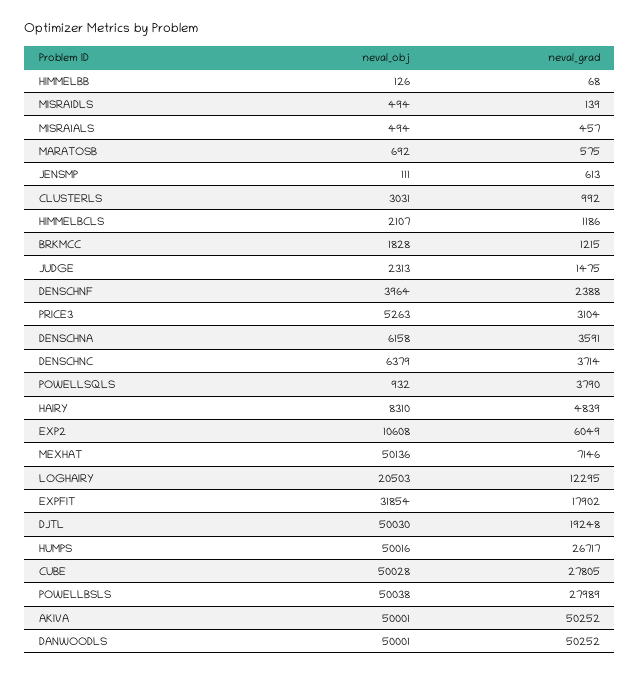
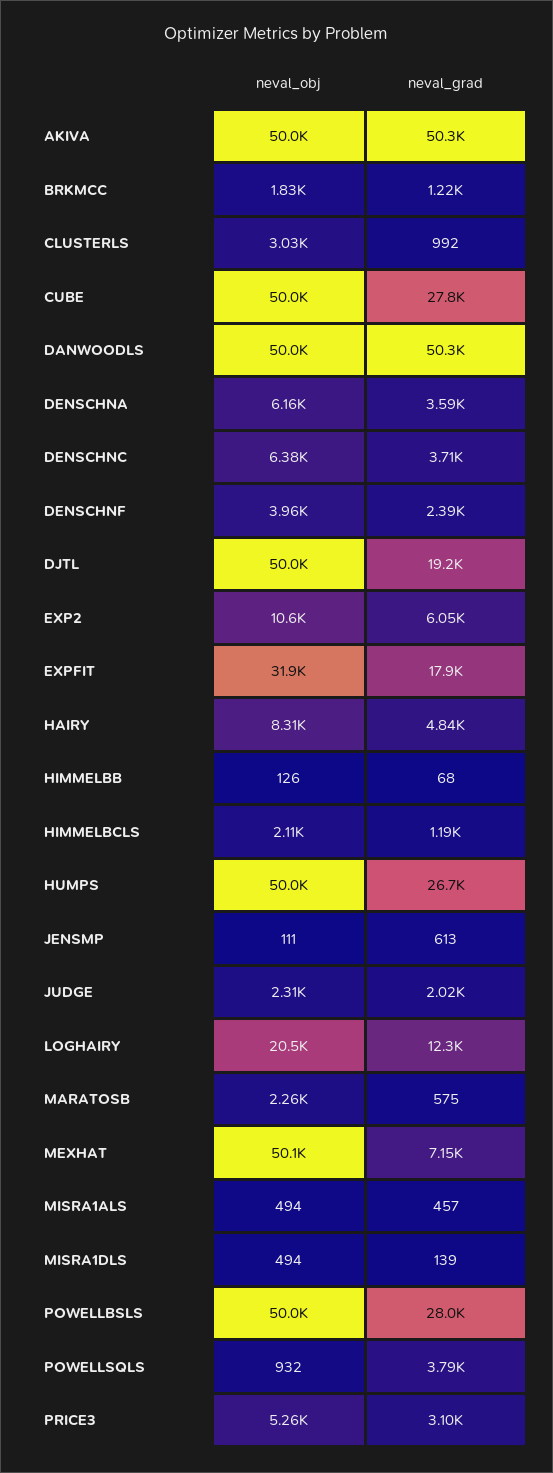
  {
    "neval_obj": {
      "HIMMELBB": 126,
      "MISRA1DLS": 494,
      "MISRA1ALS": 494,
-     "MARATOSB": 692,
+     "MARATOSB": 2260,
      "JENSMP": 111,
      "CLUSTERLS": 3031,
      "HIMMELBCLS": 2107,
      "BRKMCC": 1828,
      "JUDGE": 2313,
      "DENSCHNF": 3964,
      "PRICE3": 5263,
      "DENSCHNA": 6158,
      "DENSCHNC": 6379,
      "POWELLSQLS": 932,
      "HAIRY": 8310,
      "EXP2": 10608,
      "MEXHAT": 50136,
      "LOGHAIRY": 20503,
      "EXPFIT": 31854,
      "DJTL": 50030,
      "HUMPS": 50016,
      "CUBE": 50028,
      "POWELLBSLS": 50038,
      "AKIVA": 50001,
      "DANWOODLS": 50001
    },
    "neval_grad": {
      "HIMMELBB": 68,
      "MISRA1DLS": 139,
      "MISRA1ALS": 457,
      "MARATOSB": 575,
      "JENSMP": 613,
      "CLUSTERLS": 992,
      "HIMMELBCLS": 1186,
      "BRKMCC": 1215,
-     "JUDGE": 1475,
+     "JUDGE": 2020,
      "DENSCHNF": 2388,
      "PRICE3": 3104,
      "DENSCHNA": 3591,
      "DENSCHNC": 3714,
      "POWELLSQLS": 3790,
      "HAIRY": 4839,
      "EXP2": 6049,
      "MEXHAT": 7146,
      "LOGHAIRY": 12295,
      "EXPFIT": 17902,
      "DJTL": 19248,
      "HUMPS": 26717,
      "CUBE": 27805,
      "POWELLBSLS": 27989,
      "AKIVA": 50252,
      "DANWOODLS": 50252
    }
  }

